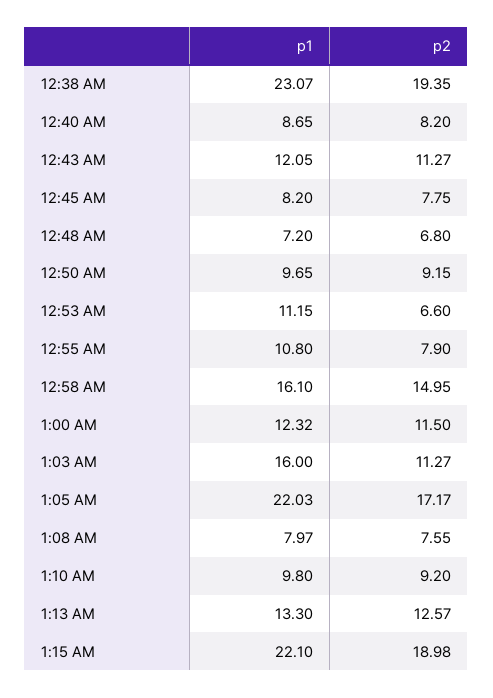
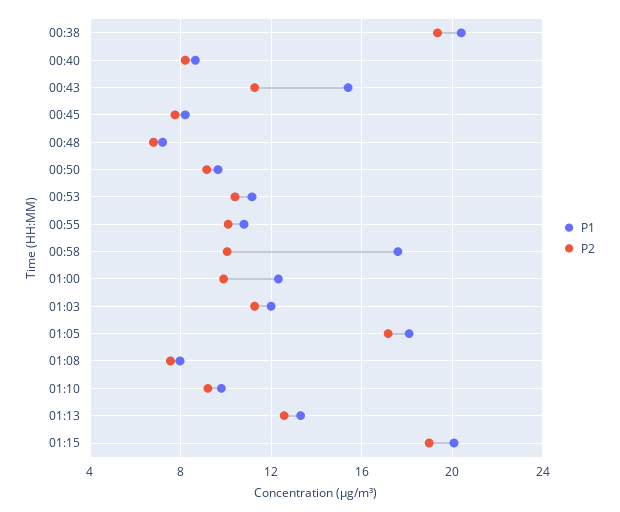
  {
    "p1": {
-     "12:38 AM": 23.07,
+     "12:38 AM": 20.5,
      "12:40 AM": 8.65,
-     "12:43 AM": 12.05,
+     "12:43 AM": 15.5,
      "12:45 AM": 8.2,
      "12:48 AM": 7.2,
      "12:50 AM": 9.65,
      "12:53 AM": 11.15,
      "12:55 AM": 10.8,
-     "12:58 AM": 16.1,
+     "12:58 AM": 17.5,
      "1:00 AM": 12.32,
-     "1:03 AM": 16,
+     "1:03 AM": 12,
-     "1:05 AM": 22.03,
+     "1:05 AM": 18,
      "1:08 AM": 7.97,
      "1:10 AM": 9.8,
      "1:13 AM": 13.3,
-     "1:15 AM": 22.1
+     "1:15 AM": 20
    },
    "p2": {
      "12:38 AM": 19.35,
      "12:40 AM": 8.2,
      "12:43 AM": 11.27,
      "12:45 AM": 7.75,
      "12:48 AM": 6.8,
      "12:50 AM": 9.15,
-     "12:53 AM": 6.6,
+     "12:53 AM": 10.5,
-     "12:55 AM": 7.9,
+     "12:55 AM": 10,
-     "12:58 AM": 14.95,
+     "12:58 AM": 10,
-     "1:00 AM": 11.5,
+     "1:00 AM": 10,
      "1:03 AM": 11.27,
      "1:05 AM": 17.17,
      "1:08 AM": 7.55,
      "1:10 AM": 9.2,
      "1:13 AM": 12.57,
      "1:15 AM": 18.98
    }
  }

